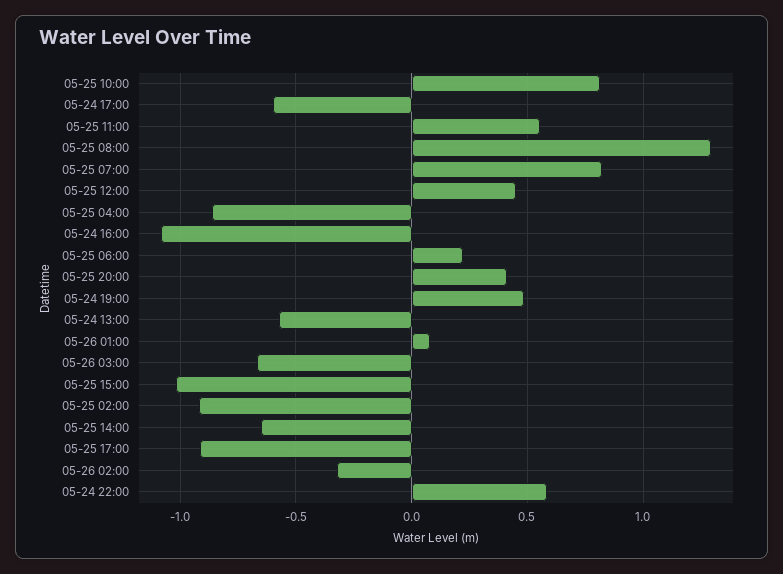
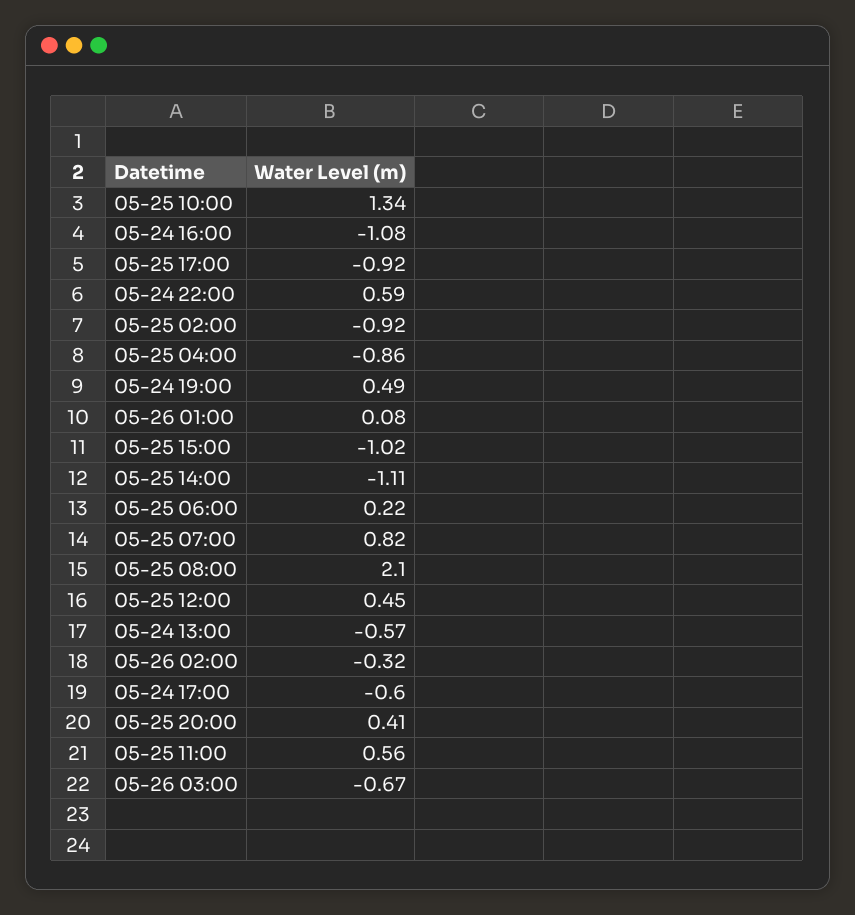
  {
-   "05-25 10:00": 0.8,
+   "05-25 10:00": 1.34,
    "05-24 17:00": -0.6,
    "05-25 11:00": 0.56,
-   "05-25 08:00": 1.3,
+   "05-25 08:00": 2.1,
    "05-25 07:00": 0.82,
    "05-25 12:00": 0.45,
    "05-25 04:00": -0.86,
    "05-24 16:00": -1.08,
    "05-25 06:00": 0.22,
    "05-25 20:00": 0.41,
    "05-24 19:00": 0.49,
    "05-24 13:00": -0.57,
    "05-26 01:00": 0.08,
    "05-26 03:00": -0.67,
    "05-25 15:00": -1.02,
    "05-25 02:00": -0.92,
-   "05-25 14:00": -0.65,
+   "05-25 14:00": -1.11,
    "05-25 17:00": -0.92,
    "05-26 02:00": -0.32,
    "05-24 22:00": 0.59
  }

